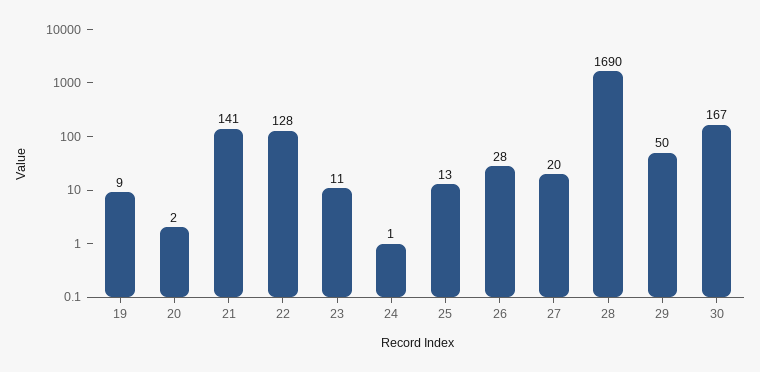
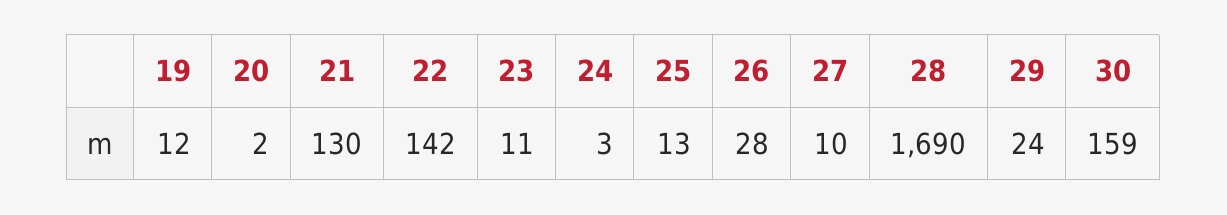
  {
-   "19": 9,
+   "19": 12,
    "20": 2,
-   "21": 141,
+   "21": 130,
-   "22": 128,
+   "22": 142,
    "23": 11,
-   "24": 1,
+   "24": 3,
    "25": 13,
    "26": 28,
-   "27": 20,
+   "27": 10,
    "28": 1690,
-   "29": 50,
+   "29": 24,
-   "30": 167
+   "30": 159
  }

